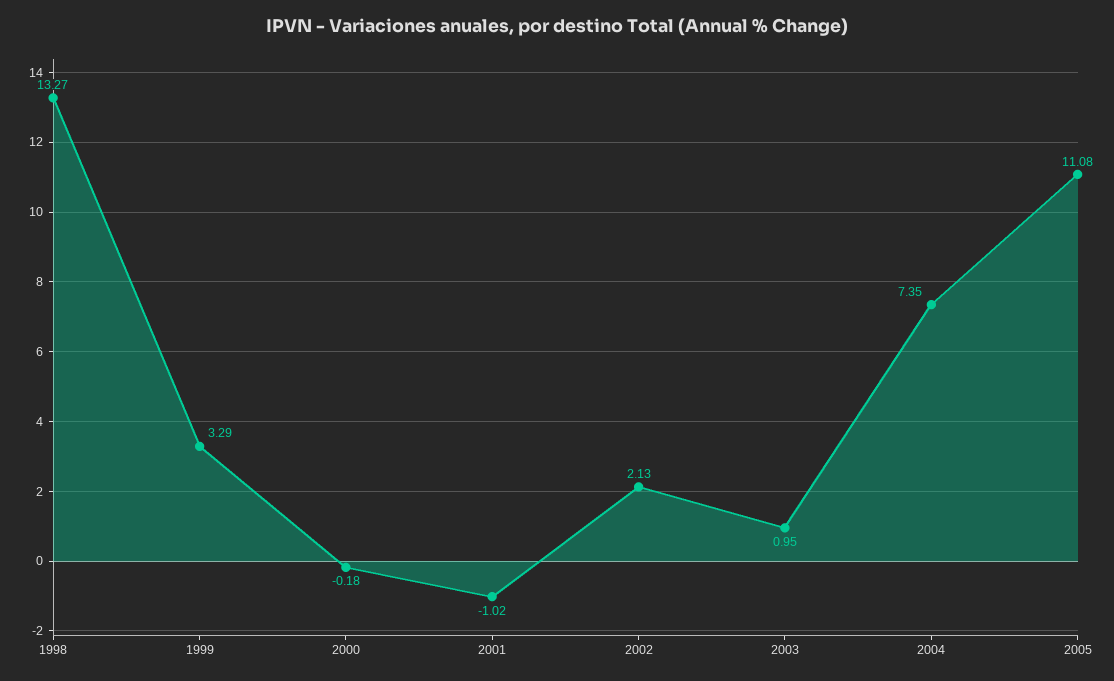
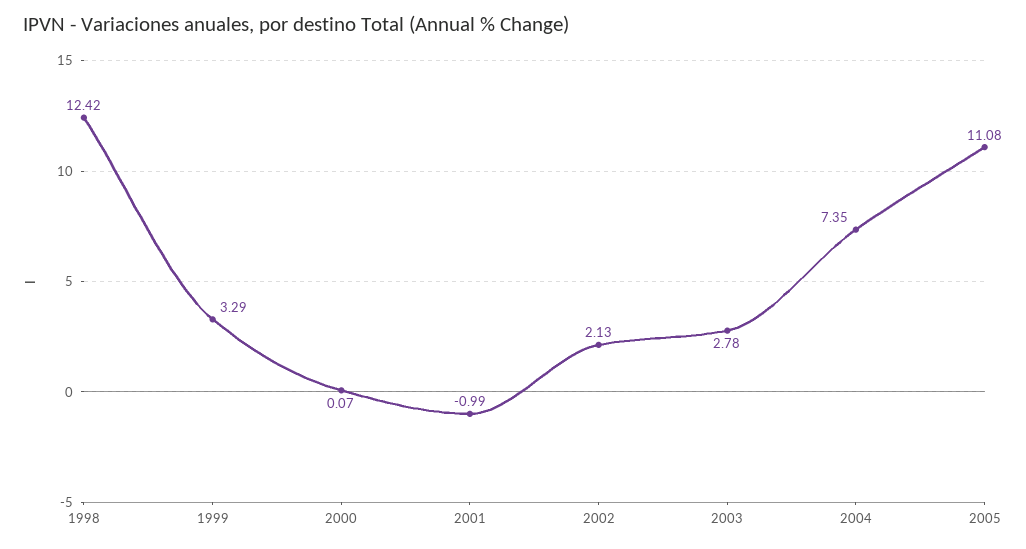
  {
-   "1998": 13.27,
+   "1998": 12.42,
    "1999": 3.29,
-   "2000": -0.18,
+   "2000": 0.07,
-   "2001": -1.02,
+   "2001": -0.99,
    "2002": 2.13,
-   "2003": 0.95,
+   "2003": 2.78,
    "2004": 7.35,
    "2005": 11.08
  }

